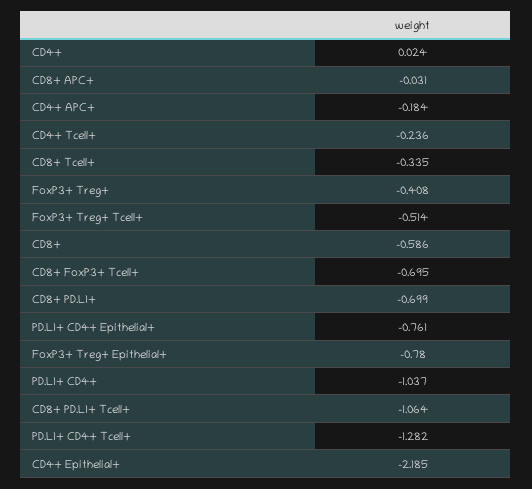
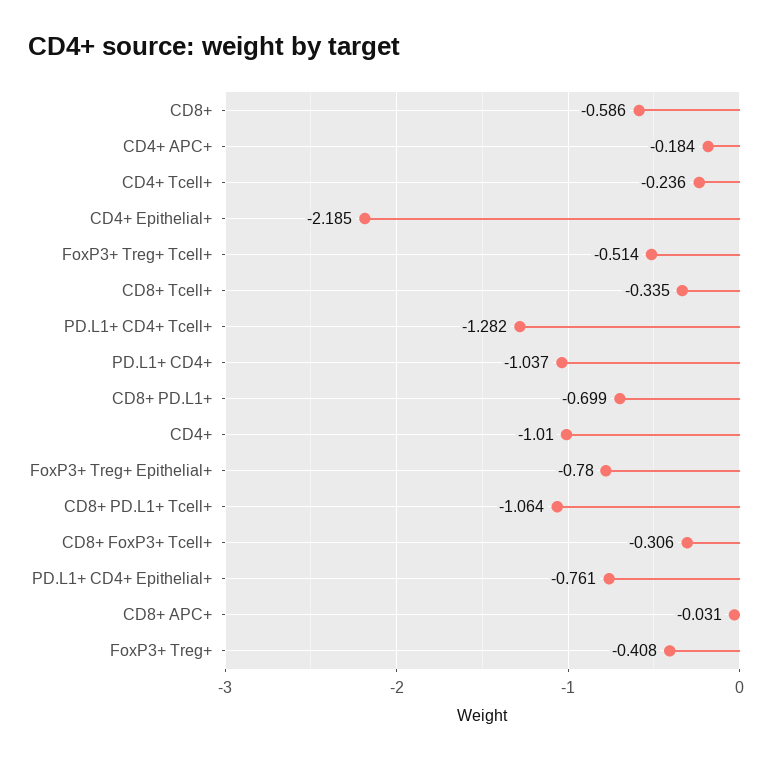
  {
-   "CD4+": 0.024,
+   "CD4+": -1.01,
    "CD8+ APC+": -0.031,
    "CD4+ APC+": -0.184,
    "CD4+ Tcell+": -0.236,
    "CD8+ Tcell+": -0.335,
    "FoxP3+ Treg+": -0.408,
    "FoxP3+ Treg+ Tcell+": -0.514,
    "CD8+": -0.586,
-   "CD8+ FoxP3+ Tcell+": -0.695,
+   "CD8+ FoxP3+ Tcell+": -0.306,
    "CD8+ PD.L1+": -0.699,
    "PD.L1+ CD4+ Epithelial+": -0.761,
    "FoxP3+ Treg+ Epithelial+": -0.78,
    "PD.L1+ CD4+": -1.037,
    "CD8+ PD.L1+ Tcell+": -1.064,
    "PD.L1+ CD4+ Tcell+": -1.282,
    "CD4+ Epithelial+": -2.185
  }

